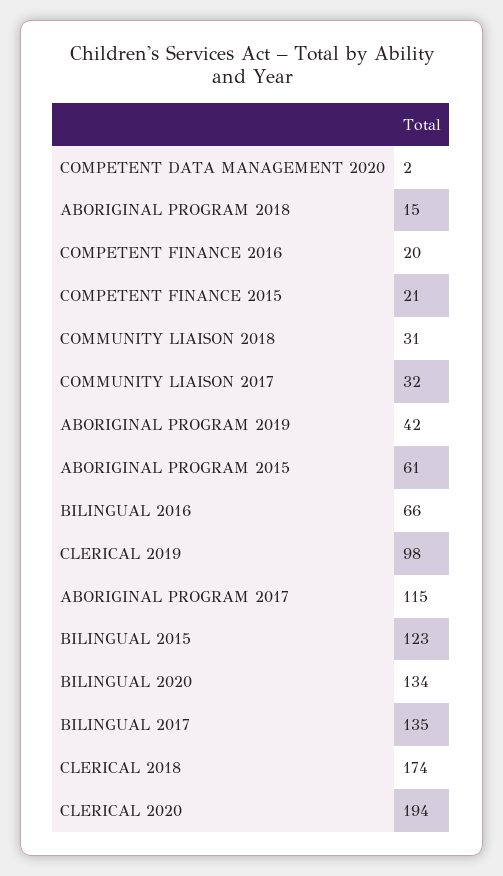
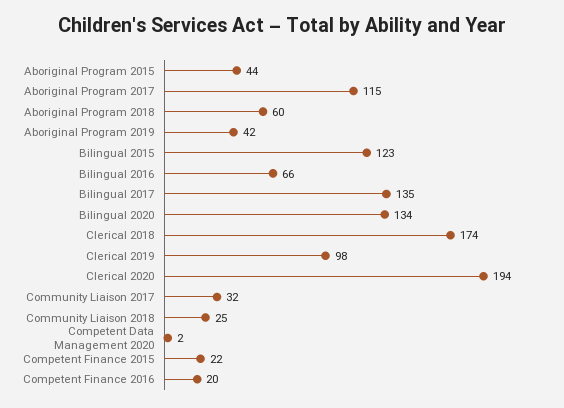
  {
    "COMPETENT DATA MANAGEMENT 2020": 2,
-   "ABORIGINAL PROGRAM 2018": 15,
+   "ABORIGINAL PROGRAM 2018": 60,
    "COMPETENT FINANCE 2016": 20,
-   "COMPETENT FINANCE 2015": 21,
+   "COMPETENT FINANCE 2015": 22,
-   "COMMUNITY LIAISON 2018": 31,
+   "COMMUNITY LIAISON 2018": 25,
    "COMMUNITY LIAISON 2017": 32,
    "ABORIGINAL PROGRAM 2019": 42,
-   "ABORIGINAL PROGRAM 2015": 61,
+   "ABORIGINAL PROGRAM 2015": 44,
    "BILINGUAL 2016": 66,
    "CLERICAL 2019": 98,
    "ABORIGINAL PROGRAM 2017": 115,
    "BILINGUAL 2015": 123,
    "BILINGUAL 2020": 134,
    "BILINGUAL 2017": 135,
    "CLERICAL 2018": 174,
    "CLERICAL 2020": 194
  }

